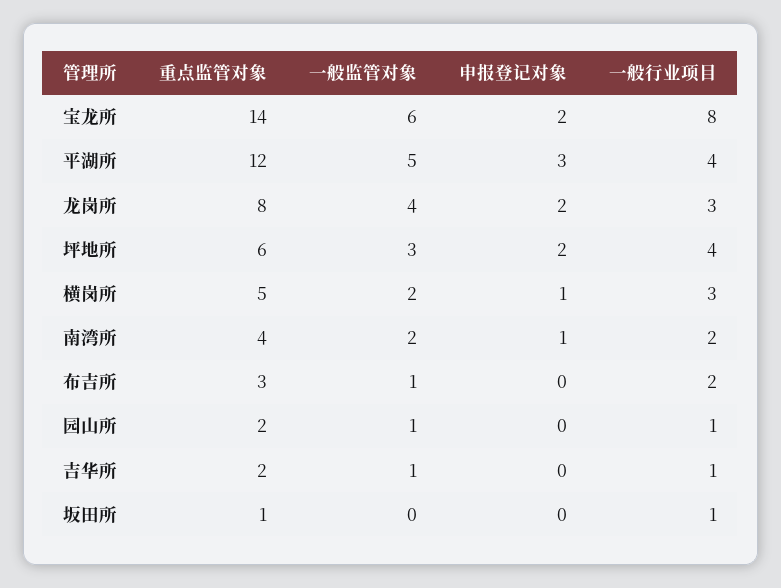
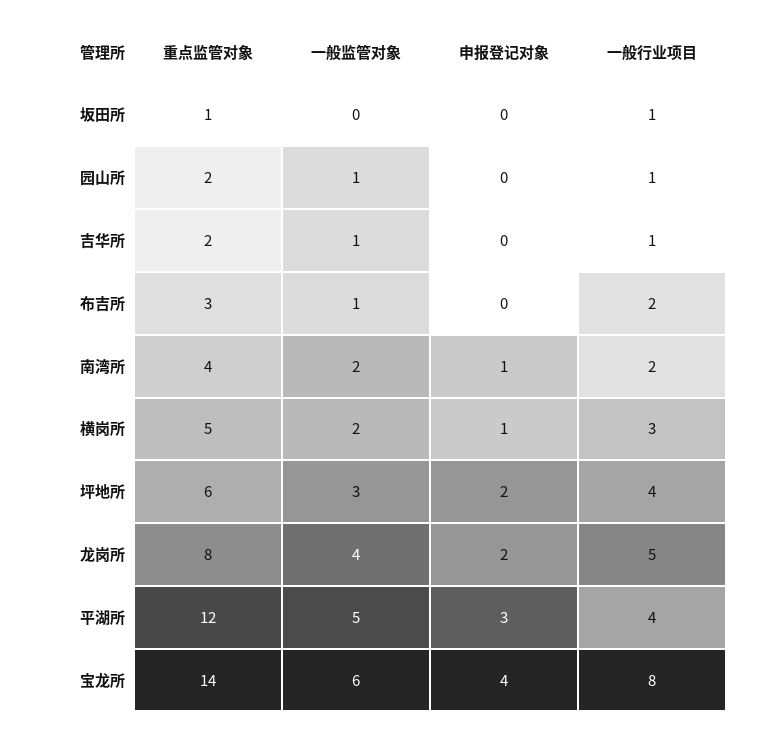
  {
    "重点监管对象": {
      "宝龙所": 14,
      "平湖所": 12,
      "龙岗所": 8,
      "坪地所": 6,
      "横岗所": 5,
      "南湾所": 4,
      "布吉所": 3,
      "园山所": 2,
      "吉华所": 2,
      "坂田所": 1
    },
    "一般监管对象": {
      "宝龙所": 6,
      "平湖所": 5,
      "龙岗所": 4,
      "坪地所": 3,
      "横岗所": 2,
      "南湾所": 2,
      "布吉所": 1,
      "园山所": 1,
      "吉华所": 1,
      "坂田所": 0
    },
    "申报登记对象": {
-     "宝龙所": 2,
+     "宝龙所": 4,
      "平湖所": 3,
      "龙岗所": 2,
      "坪地所": 2,
      "横岗所": 1,
      "南湾所": 1,
      "布吉所": 0,
      "园山所": 0,
      "吉华所": 0,
      "坂田所": 0
    },
    "一般行业项目": {
      "宝龙所": 8,
      "平湖所": 4,
-     "龙岗所": 3,
+     "龙岗所": 5,
      "坪地所": 4,
      "横岗所": 3,
      "南湾所": 2,
      "布吉所": 2,
      "园山所": 1,
      "吉华所": 1,
      "坂田所": 1
    }
  }

